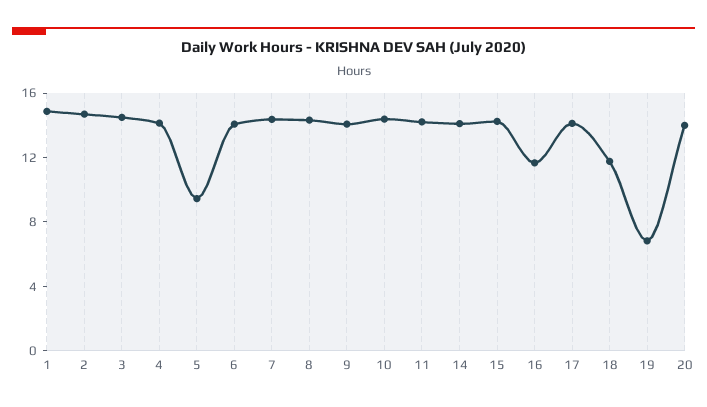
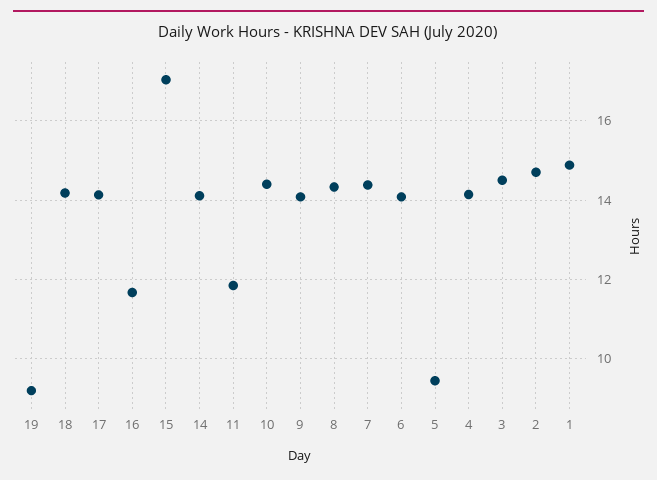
  {
    "1": 14.8,
    "2": 14.8,
    "3": 14.6,
    "4": 14.2,
    "5": 9.4,
    "6": 14,
    "7": 14.4,
    "8": 14.4,
    "9": 14,
    "10": 14.4,
-   "11": 14,
+   "11": 11.8,
    "14": 14.2,
-   "15": 14,
+   "15": 17,
    "16": 11.6,
    "17": 14.2,
-   "18": 12,
+   "18": 14.2,
-   "19": 7,
+   "19": 9.2
-   "20": 14
  }

